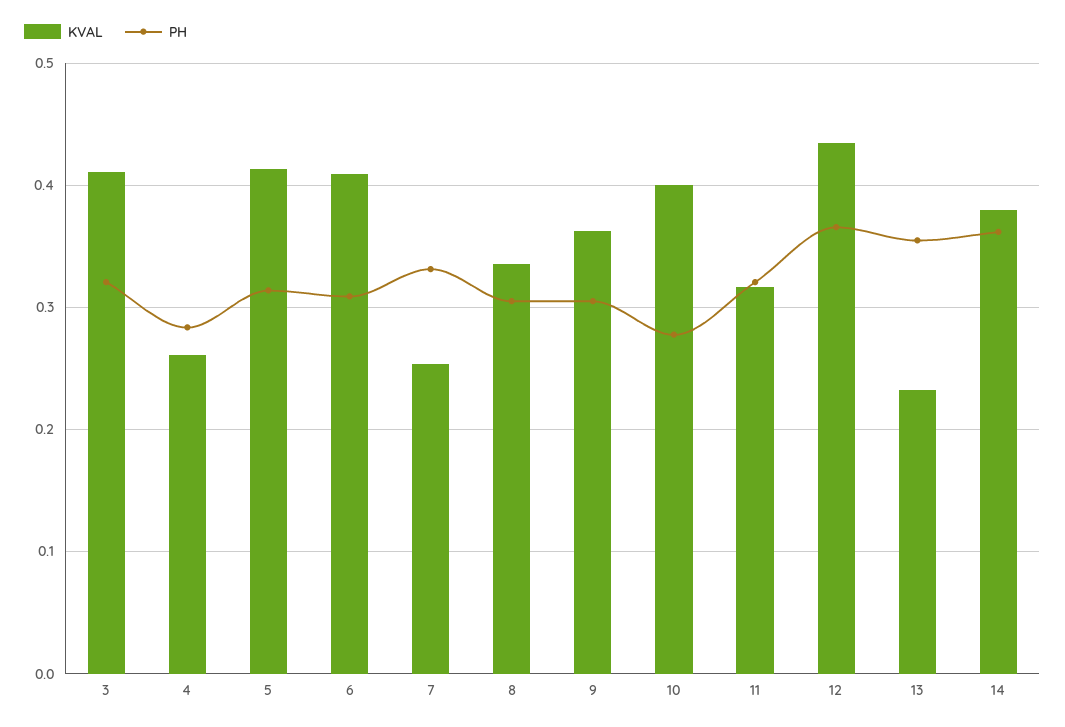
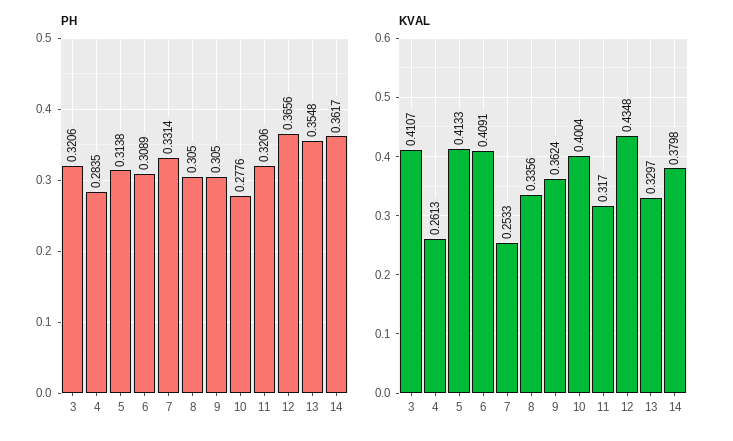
  {
    "KVAL": {
      "3": 0.4107,
      "4": 0.2613,
      "5": 0.4133,
      "6": 0.4091,
      "7": 0.2533,
      "8": 0.3356,
      "9": 0.3624,
      "10": 0.4004,
      "11": 0.317,
      "12": 0.4348,
-     "13": 0.23,
+     "13": 0.3297,
      "14": 0.3798
    },
    "PH": {
      "3": 0.3206,
      "4": 0.2835,
      "5": 0.3138,
      "6": 0.3089,
      "7": 0.3314,
      "8": 0.305,
      "9": 0.305,
      "10": 0.2776,
      "11": 0.3206,
      "12": 0.3656,
      "13": 0.3548,
      "14": 0.3617
    }
  }

